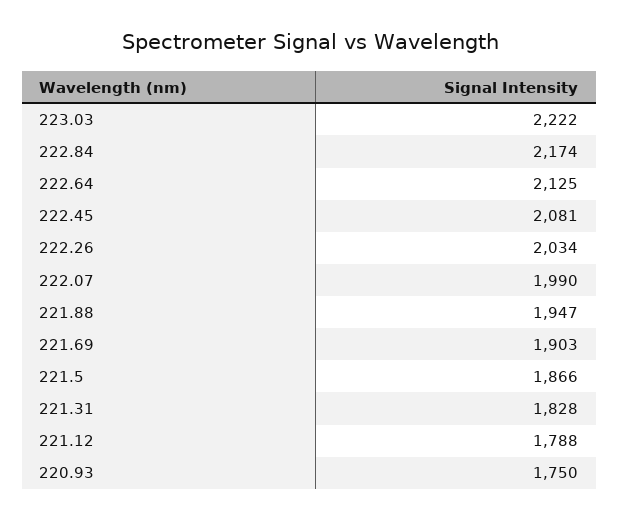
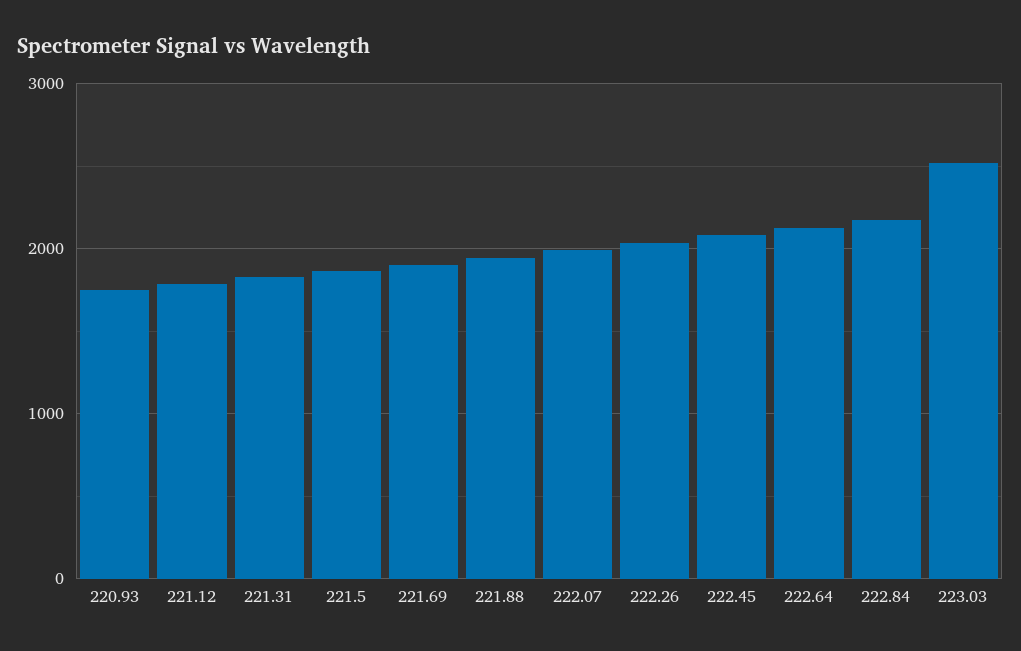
  {
-   "223.03": 2222,
+   "223.03": 2500,
    "222.84": 2174,
    "222.64": 2125,
    "222.45": 2081,
    "222.26": 2034,
    "222.07": 1990,
    "221.88": 1947,
    "221.69": 1903,
    "221.5": 1866,
    "221.31": 1828,
    "221.12": 1788,
    "220.93": 1750
  }

